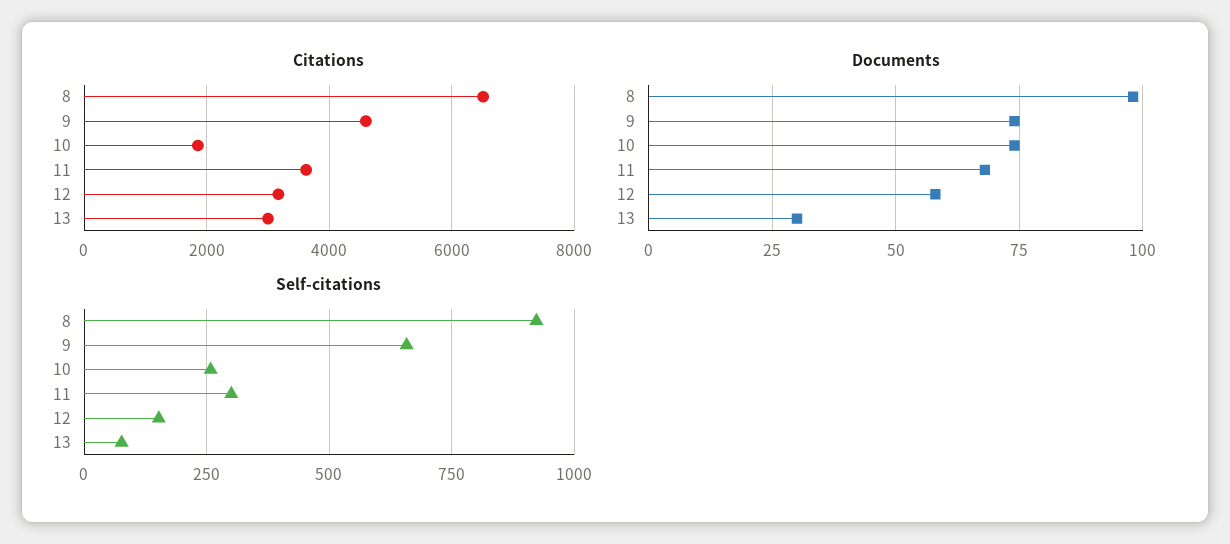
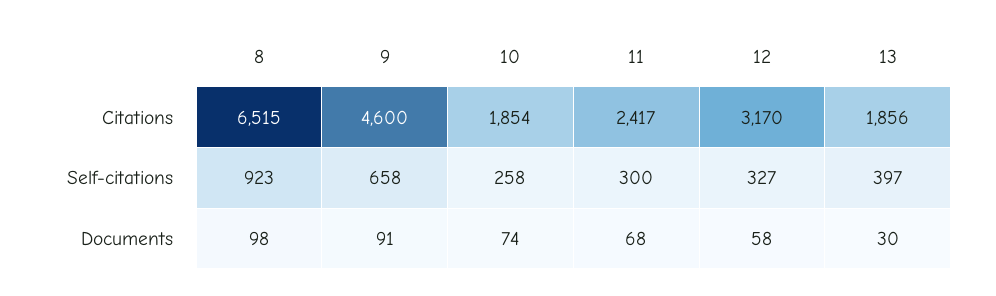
  {
    "Citations": {
      "8": 6515,
      "9": 4600,
      "10": 1854,
-     "11": 3600,
+     "11": 2417,
      "12": 3170,
-     "13": 3000
+     "13": 1856
    },
    "Documents": {
      "8": 98,
-     "9": 75,
+     "9": 91,
      "10": 74,
      "11": 68,
      "12": 58,
      "13": 30
    },
    "Self-citations": {
      "8": 923,
      "9": 658,
      "10": 258,
      "11": 300,
-     "12": 150,
+     "12": 327,
-     "13": 75
+     "13": 397
    }
  }

